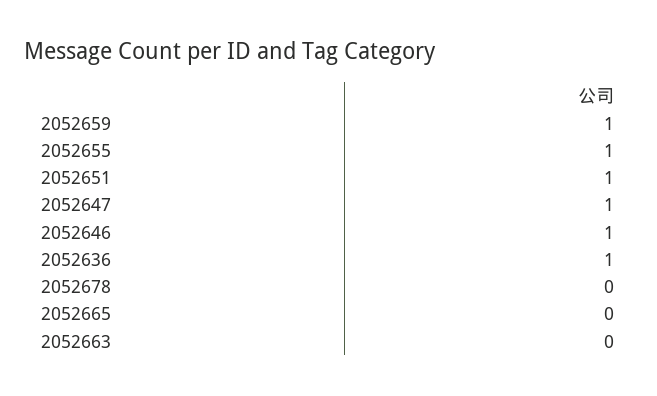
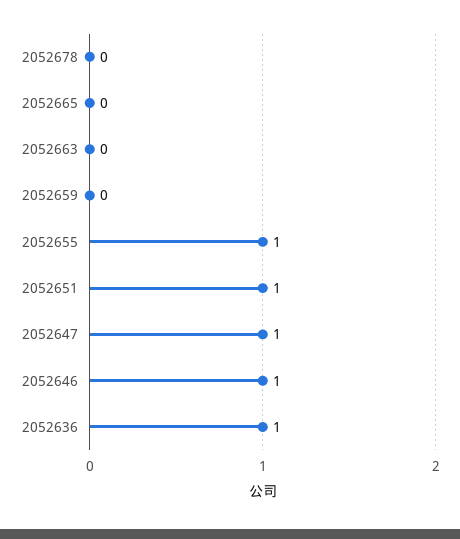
  {
-   "2052659": 1,
+   "2052659": 0,
    "2052655": 1,
    "2052651": 1,
    "2052647": 1,
    "2052646": 1,
    "2052636": 1,
    "2052678": 0,
    "2052665": 0,
    "2052663": 0
  }

